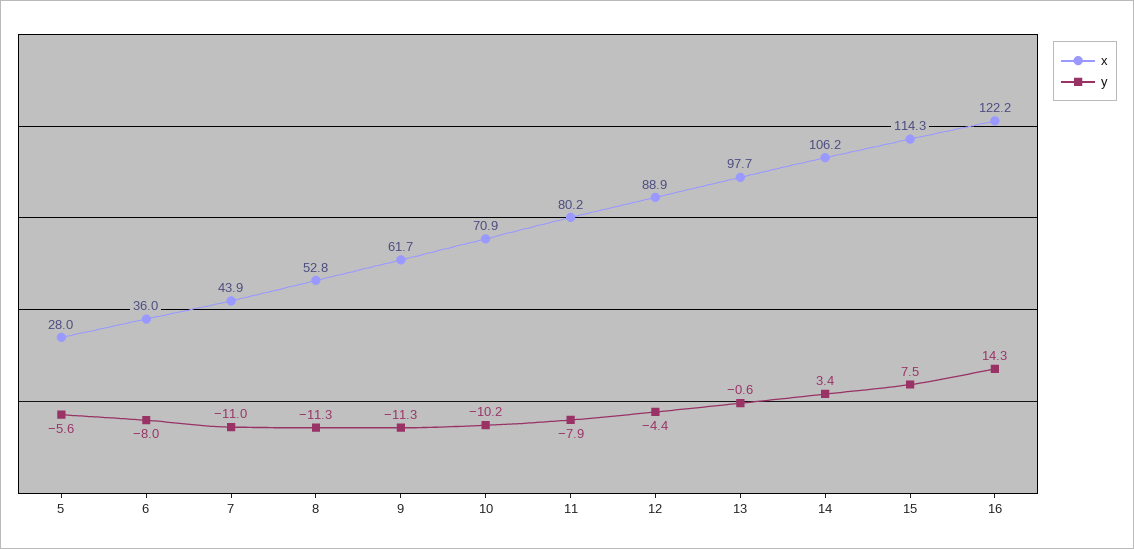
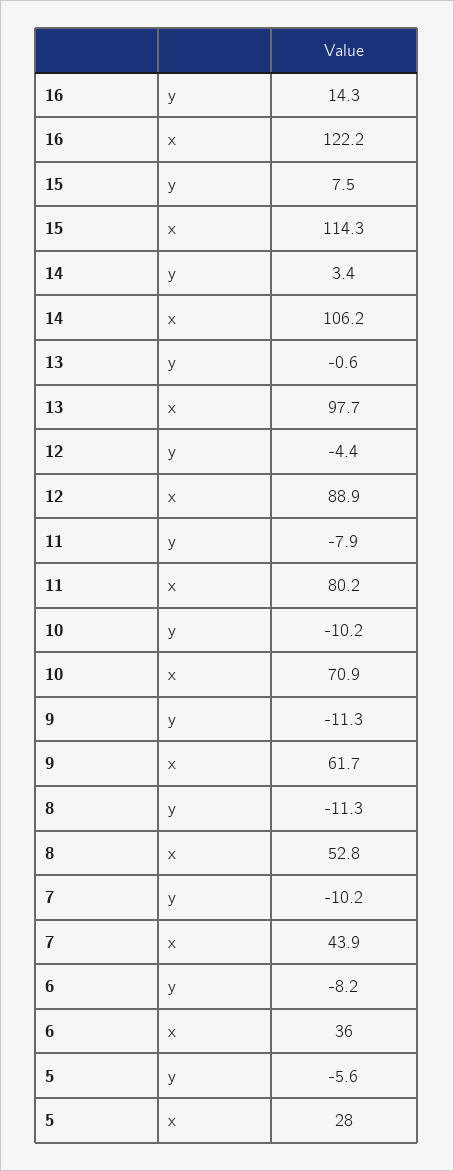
  {
    "x": {
      "5": 28,
      "6": 36,
      "7": 43.9,
      "8": 52.8,
      "9": 61.7,
      "10": 70.9,
      "11": 80.2,
      "12": 88.9,
      "13": 97.7,
      "14": 106.2,
      "15": 114.3,
      "16": 122.2
    },
    "y": {
      "5": -5.6,
-     "6": -8,
+     "6": -8.2,
-     "7": -11,
+     "7": -10.2,
      "8": -11.3,
      "9": -11.3,
      "10": -10.2,
      "11": -7.9,
      "12": -4.4,
      "13": -0.6,
      "14": 3.4,
      "15": 7.5,
      "16": 14.3
    }
  }

